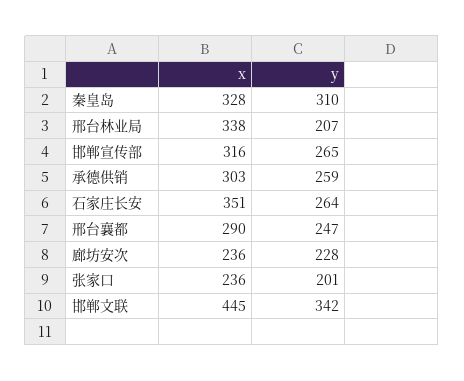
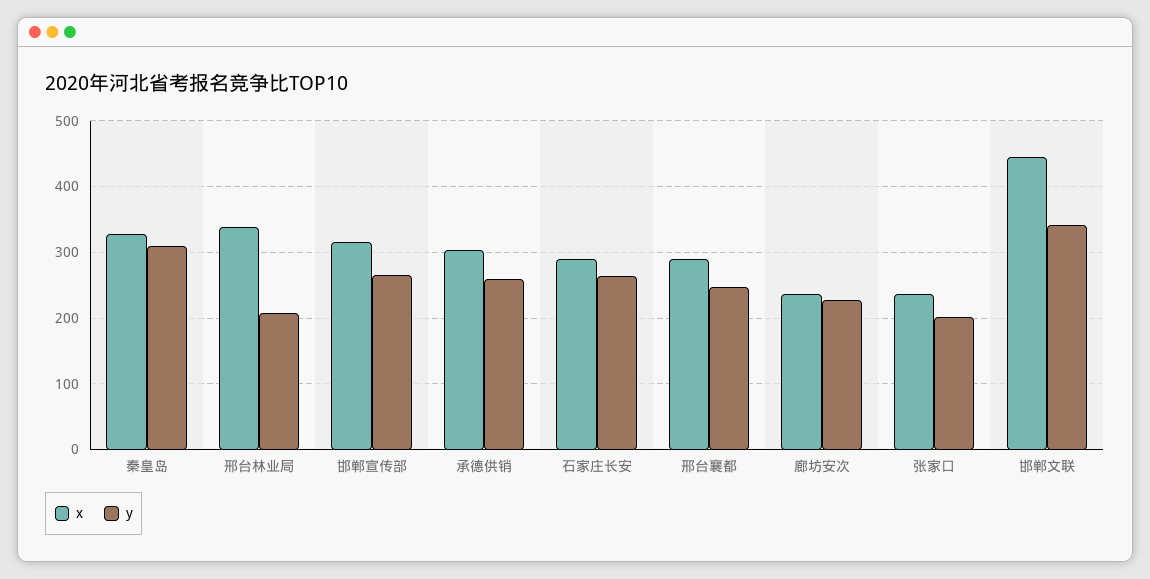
  {
    "x": {
      "秦皇岛": 328,
      "邢台林业局": 338,
      "邯郸宣传部": 316,
      "承德供销": 303,
-     "石家庄长安": 351,
+     "石家庄长安": 290,
      "邢台襄都": 290,
      "廊坊安次": 236,
      "张家口": 236,
      "邯郸文联": 445
    },
    "y": {
      "秦皇岛": 310,
      "邢台林业局": 207,
      "邯郸宣传部": 265,
      "承德供销": 259,
      "石家庄长安": 264,
      "邢台襄都": 247,
      "廊坊安次": 228,
      "张家口": 201,
      "邯郸文联": 342
    }
  }

